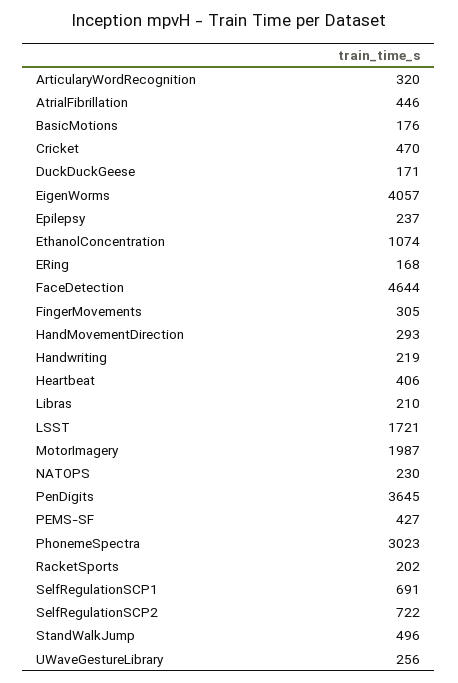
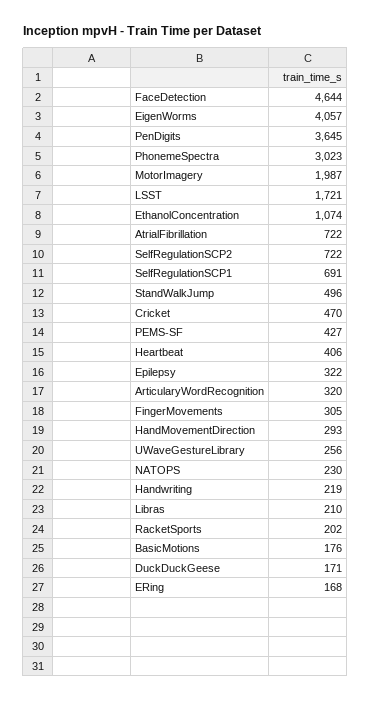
  {
    "ArticularyWordRecognition": 320,
-   "AtrialFibrillation": 446,
+   "AtrialFibrillation": 722,
    "BasicMotions": 176,
    "Cricket": 470,
    "DuckDuckGeese": 171,
    "EigenWorms": 4057,
-   "Epilepsy": 237,
+   "Epilepsy": 322,
    "EthanolConcentration": 1074,
    "ERing": 168,
    "FaceDetection": 4644,
    "FingerMovements": 305,
    "HandMovementDirection": 293,
    "Handwriting": 219,
    "Heartbeat": 406,
    "Libras": 210,
    "LSST": 1721,
    "MotorImagery": 1987,
    "NATOPS": 230,
    "PenDigits": 3645,
    "PEMS-SF": 427,
    "PhonemeSpectra": 3023,
    "RacketSports": 202,
    "SelfRegulationSCP1": 691,
    "SelfRegulationSCP2": 722,
    "StandWalkJump": 496,
    "UWaveGestureLibrary": 256
  }

